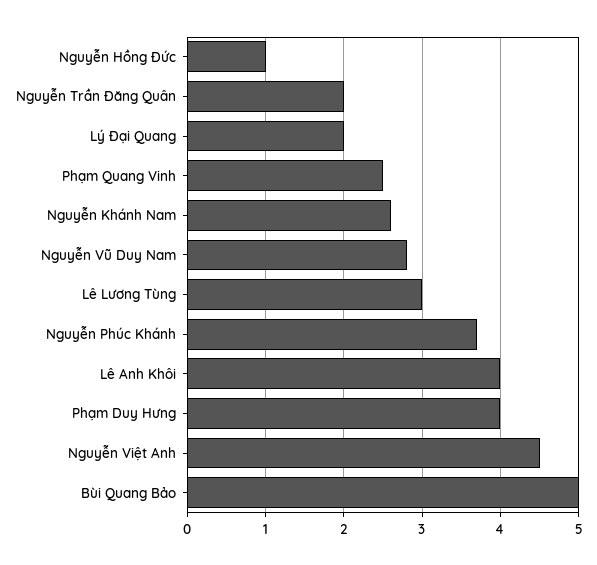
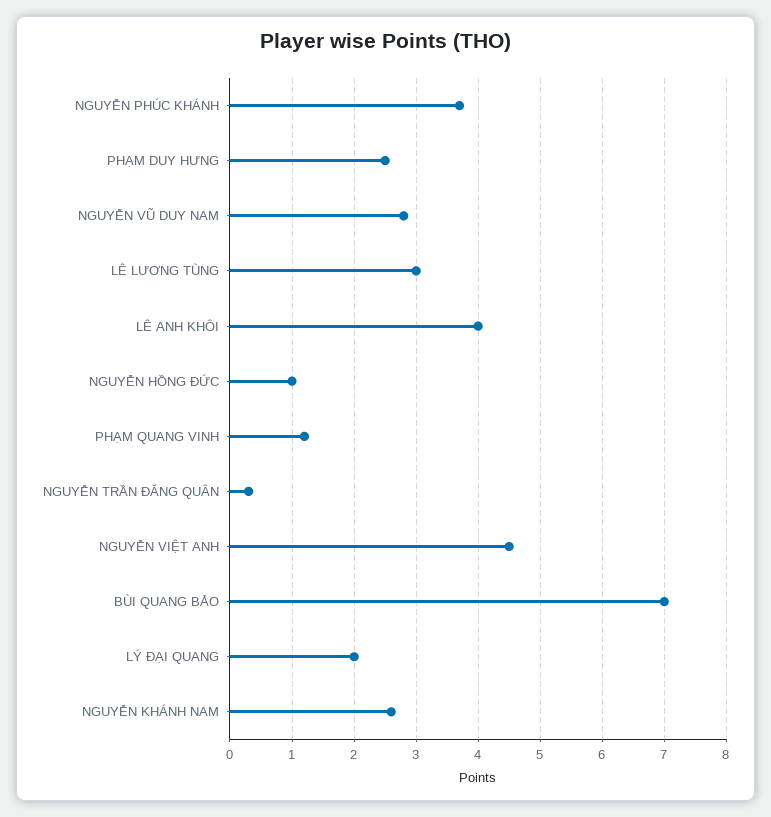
  {
    "Nguyễn Hồng Đức": 1,
-   "Nguyễn Trần Đăng Quân": 2,
+   "Nguyễn Trần Đăng Quân": 0.3,
    "Lý Đại Quang": 2,
-   "Phạm Quang Vinh": 2.5,
+   "Phạm Quang Vinh": 1.2,
    "Nguyễn Khánh Nam": 2.6,
    "Nguyễn Vũ Duy Nam": 2.8,
    "Lê Lương Tùng": 3,
    "Nguyễn Phúc Khánh": 3.7,
    "Lê Anh Khôi": 4,
-   "Phạm Duy Hưng": 4,
+   "Phạm Duy Hưng": 2.5,
    "Nguyễn Việt Anh": 4.5,
-   "Bùi Quang Bảo": 5
+   "Bùi Quang Bảo": 7
  }

